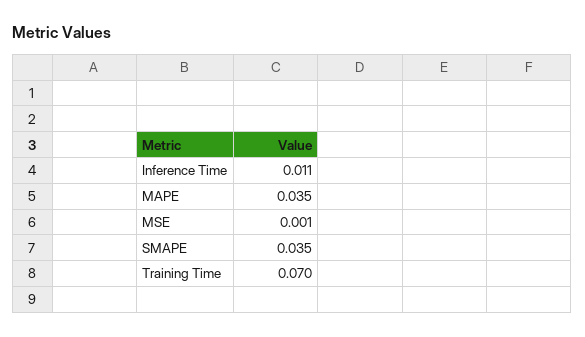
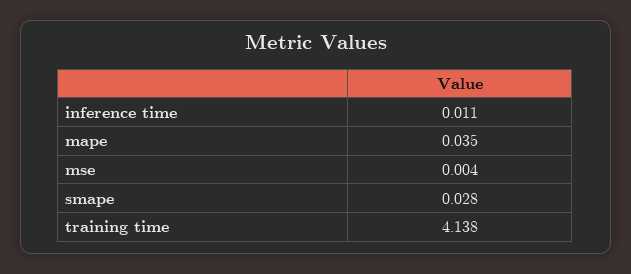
  {
    "Inference Time": 0.011,
    "MAPE": 0.035,
-   "MSE": 0.001,
+   "MSE": 0.004,
-   "SMAPE": 0.035,
+   "SMAPE": 0.028,
-   "Training Time": 0.07
+   "Training Time": 4.138
  }

